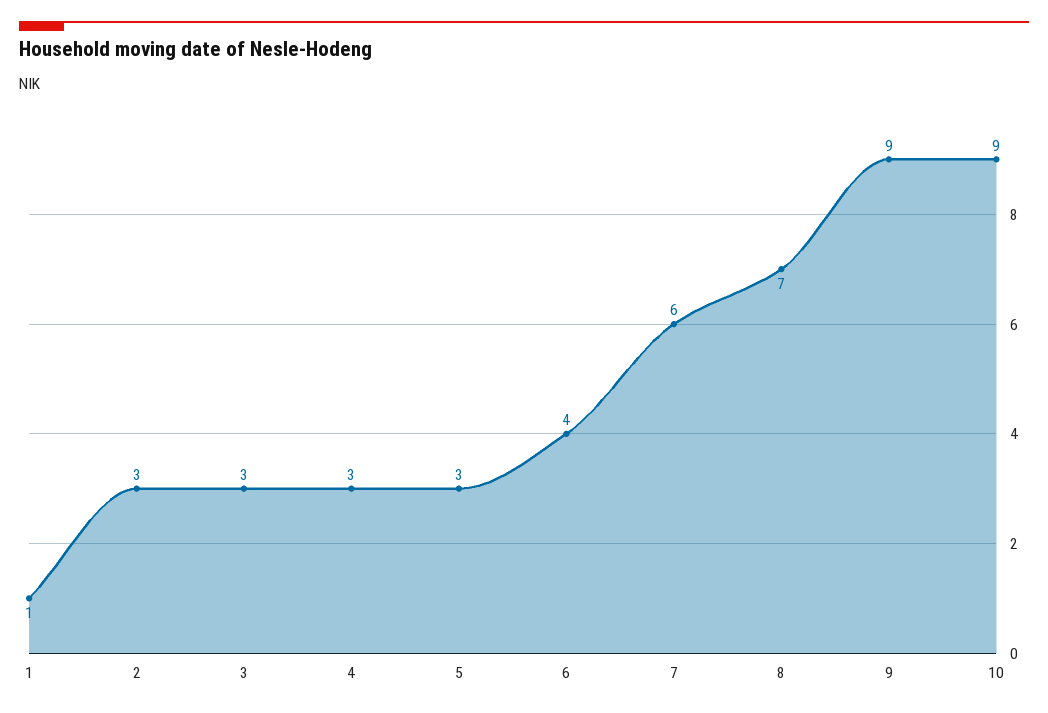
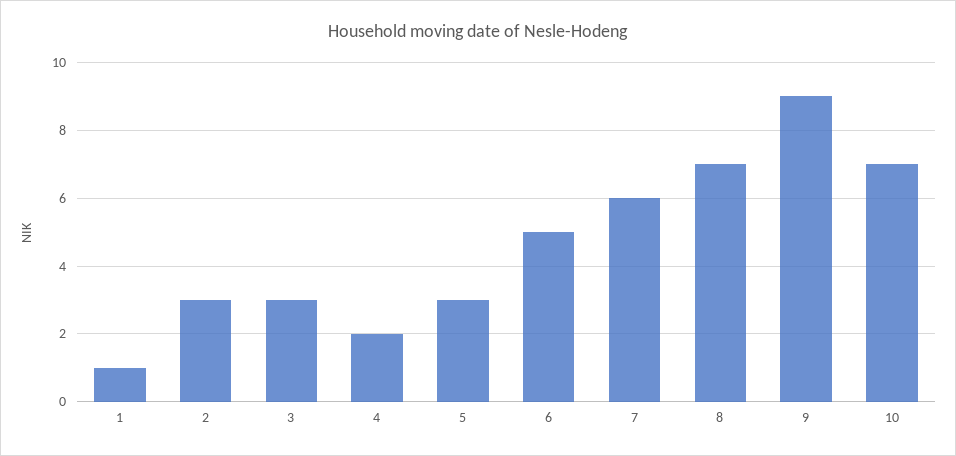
  {
    "1": 1,
    "2": 3,
    "3": 3,
-   "4": 3,
+   "4": 2,
    "5": 3,
-   "6": 4,
+   "6": 5,
    "7": 6,
    "8": 7,
    "9": 9,
-   "10": 9
+   "10": 7
  }

